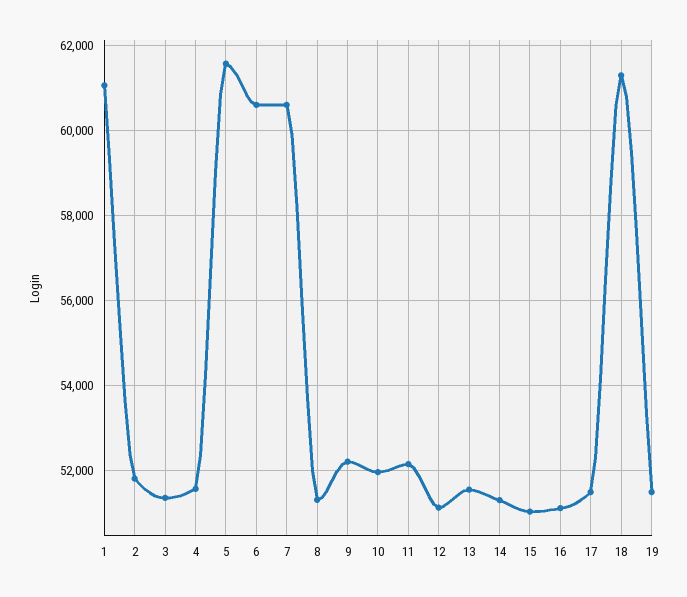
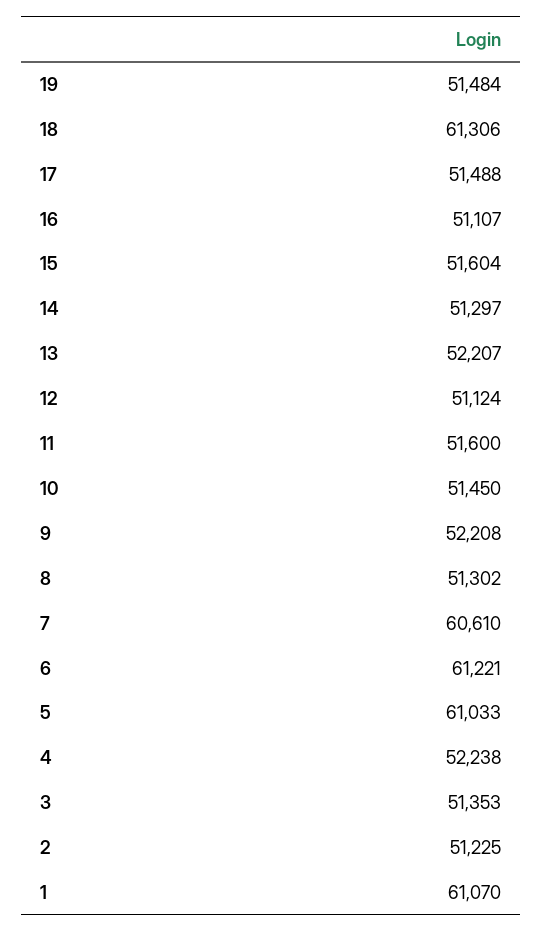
  {
    "1": 61070,
-   "2": 51800,
+   "2": 51225,
    "3": 51353,
-   "4": 51600,
+   "4": 52238,
-   "5": 61600,
+   "5": 61033,
-   "6": 60600,
+   "6": 61221,
    "7": 60610,
    "8": 51302,
    "9": 52208,
-   "10": 52000,
+   "10": 51450,
-   "11": 52200,
+   "11": 51600,
    "12": 51124,
-   "13": 51600,
+   "13": 52207,
    "14": 51297,
-   "15": 51000,
+   "15": 51604,
    "16": 51107,
    "17": 51488,
    "18": 61306,
    "19": 51484
  }

